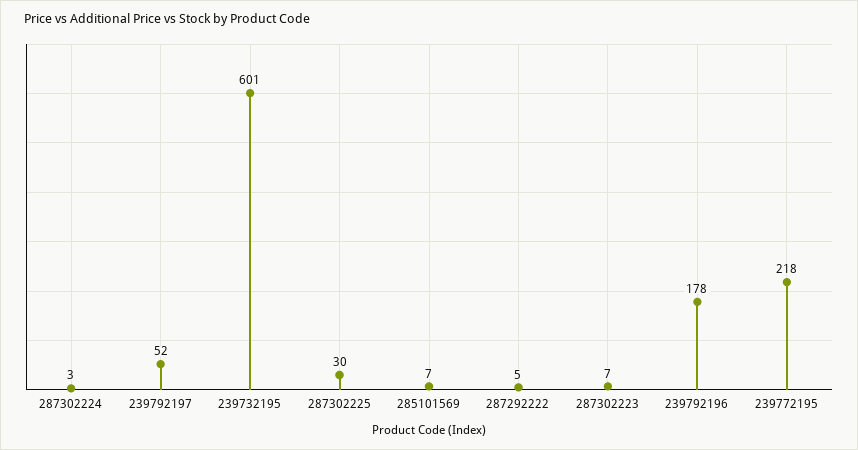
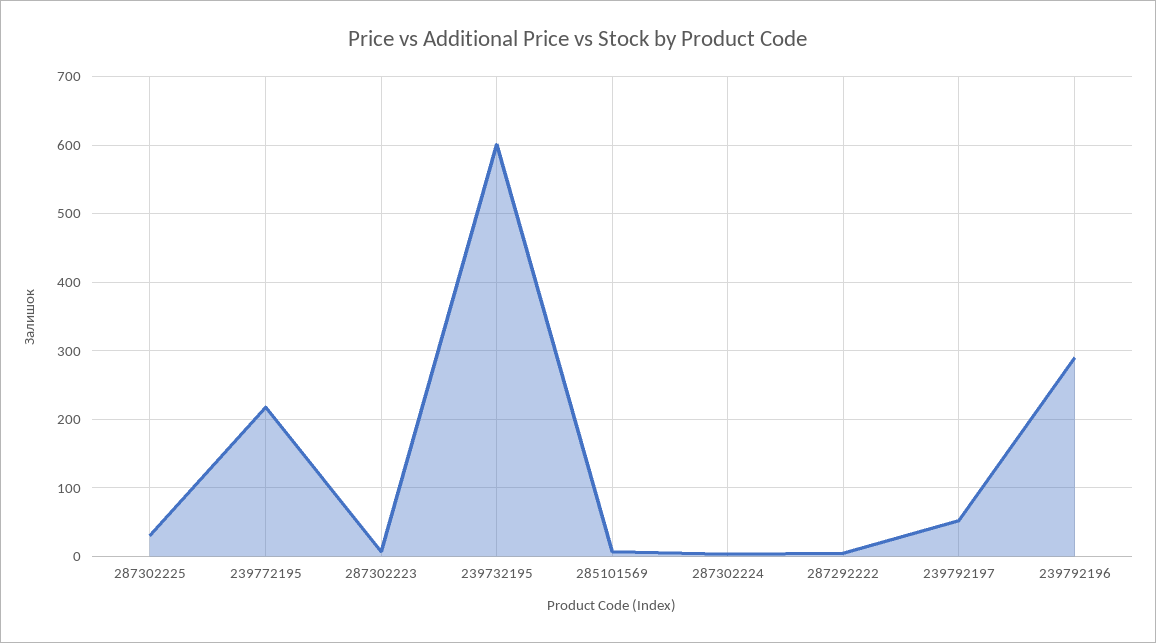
  {
    "287302224": 3,
    "239792197": 52,
    "239732195": 601,
    "287302225": 30,
    "285101569": 7,
    "287292222": 5,
    "287302223": 7,
-   "239792196": 178,
+   "239792196": 290,
    "239772195": 218
  }

